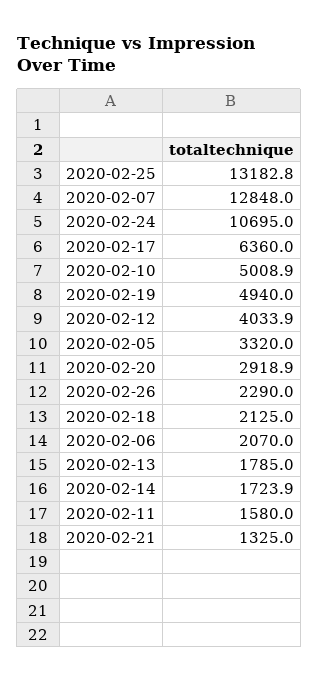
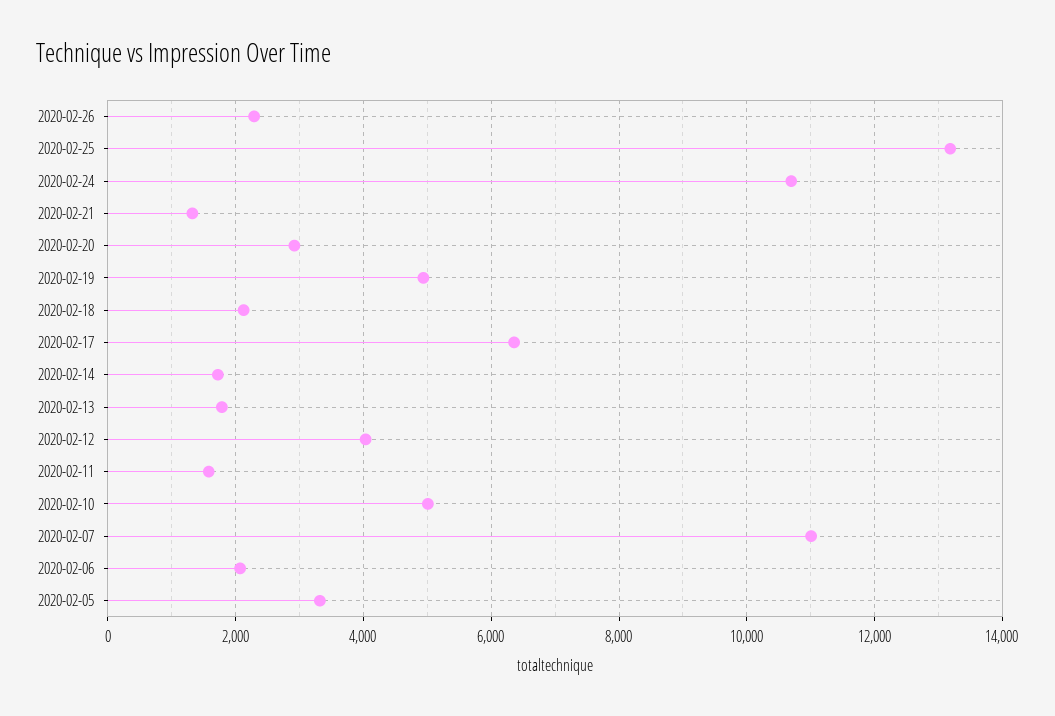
  {
    "2020-02-25": 13182.8,
-   "2020-02-07": 12848,
+   "2020-02-07": 11000,
    "2020-02-24": 10695,
    "2020-02-17": 6360,
    "2020-02-10": 5008.9,
    "2020-02-19": 4940,
    "2020-02-12": 4033.9,
    "2020-02-05": 3320,
    "2020-02-20": 2918.9,
    "2020-02-26": 2290,
    "2020-02-18": 2125,
    "2020-02-06": 2070,
    "2020-02-13": 1785,
    "2020-02-14": 1723.9,
    "2020-02-11": 1580,
    "2020-02-21": 1325
  }

